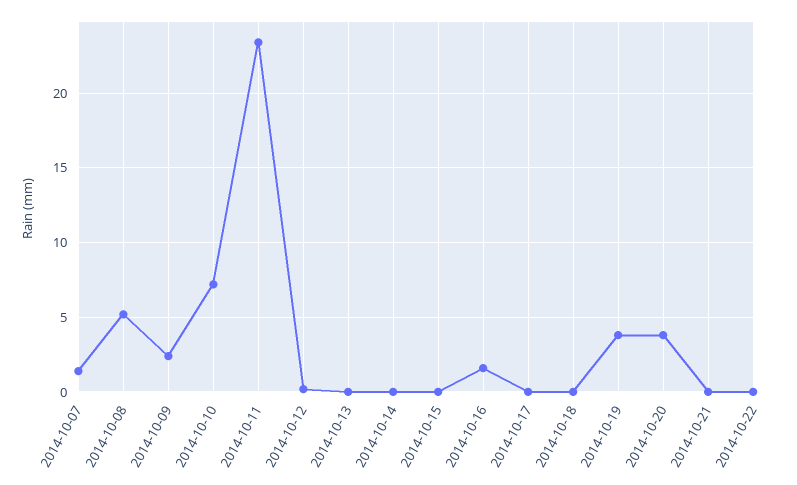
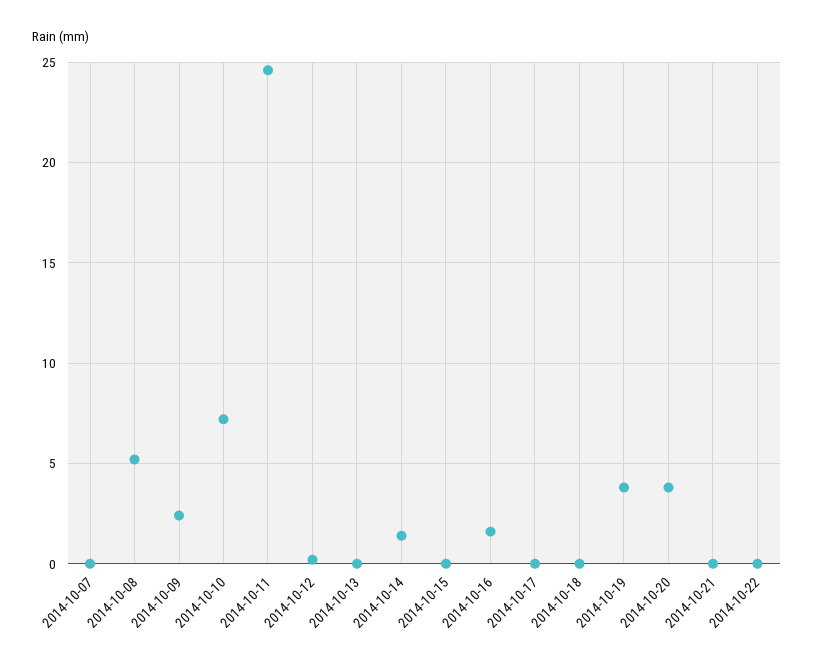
  {
-   "2014-10-07": 1.5,
+   "2014-10-07": 0,
    "2014-10-08": 5,
    "2014-10-09": 2.5,
    "2014-10-10": 7,
-   "2014-10-11": 23.5,
+   "2014-10-11": 24.5,
    "2014-10-12": 0,
    "2014-10-13": 0,
-   "2014-10-14": 0,
+   "2014-10-14": 1.5,
    "2014-10-15": 0,
    "2014-10-16": 1.5,
    "2014-10-17": 0,
    "2014-10-18": 0,
    "2014-10-19": 4,
    "2014-10-20": 4,
    "2014-10-21": 0,
    "2014-10-22": 0
  }

